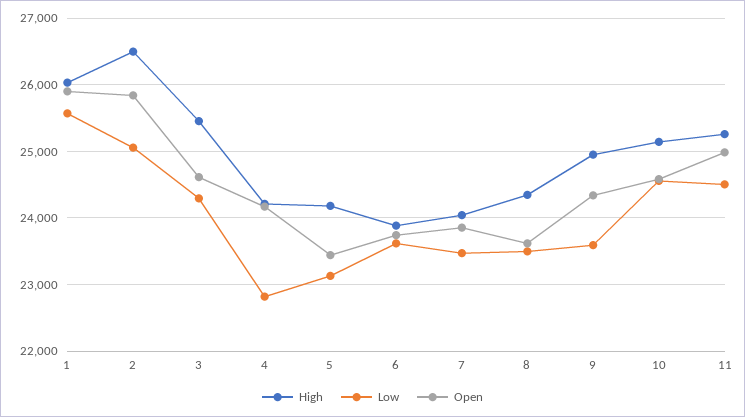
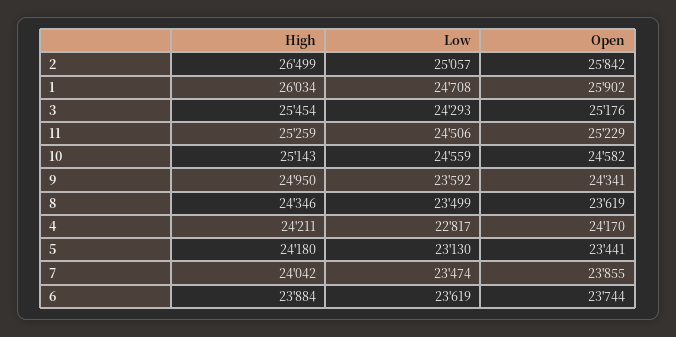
  {
    "High": {
      "1": 26034,
      "2": 26499,
      "3": 25454,
      "4": 24211,
      "5": 24180,
      "6": 23884,
      "7": 24042,
      "8": 24346,
      "9": 24950,
      "10": 25143,
      "11": 25259
    },
    "Low": {
-     "1": 25600,
+     "1": 24708,
      "2": 25057,
      "3": 24293,
      "4": 22817,
      "5": 23130,
      "6": 23619,
      "7": 23474,
      "8": 23499,
      "9": 23592,
      "10": 24559,
      "11": 24506
    },
    "Open": {
      "1": 25902,
      "2": 25842,
-     "3": 24600,
+     "3": 25176,
      "4": 24170,
      "5": 23441,
      "6": 23744,
      "7": 23855,
      "8": 23619,
      "9": 24341,
      "10": 24582,
-     "11": 25000
+     "11": 25229
    }
  }

